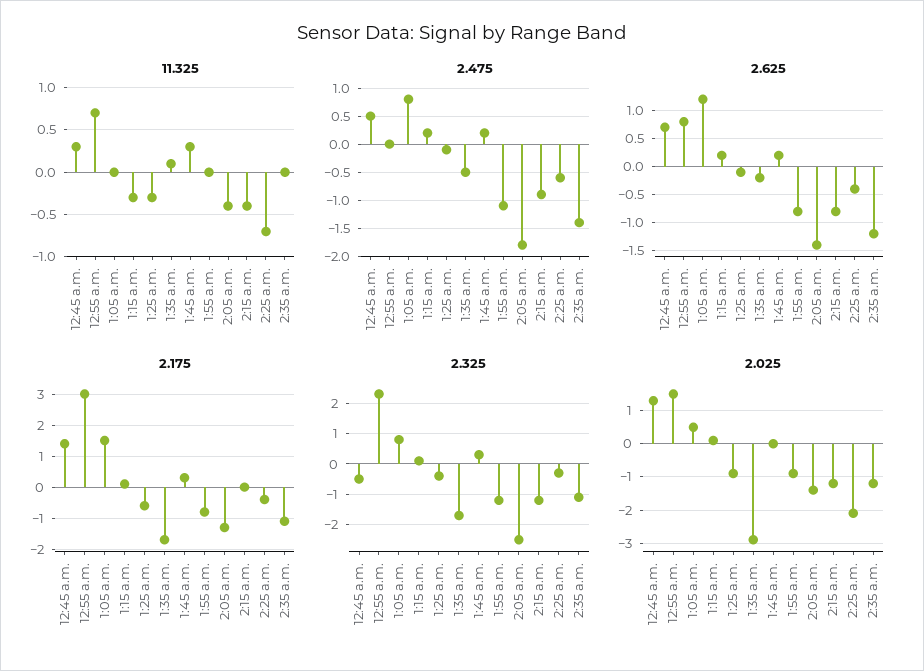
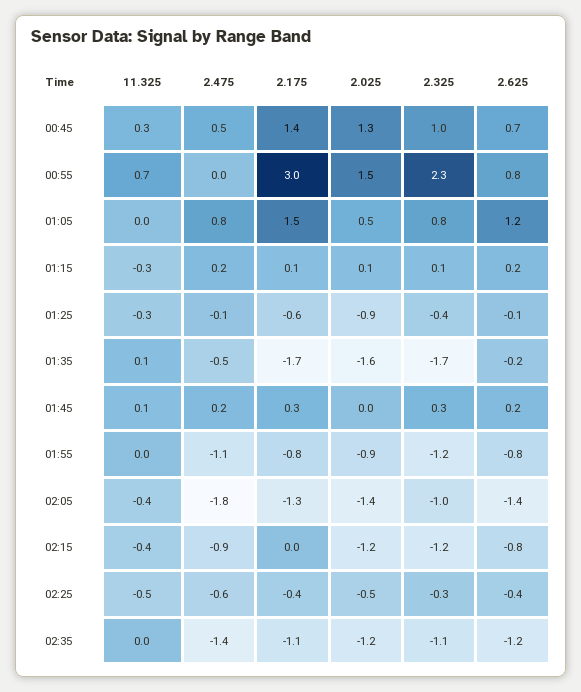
  {
    "11.325": {
      "12:45 a.m.": 0.3,
      "12:55 a.m.": 0.7,
      "1:05 a.m.": 0,
      "1:15 a.m.": -0.3,
      "1:25 a.m.": -0.3,
      "1:35 a.m.": 0.1,
-     "1:45 a.m.": 0.3,
+     "1:45 a.m.": 0.1,
      "1:55 a.m.": 0,
      "2:05 a.m.": -0.4,
      "2:15 a.m.": -0.4,
-     "2:25 a.m.": -0.7,
+     "2:25 a.m.": -0.5,
      "2:35 a.m.": 0
    },
    "2.475": {
      "12:45 a.m.": 0.5,
      "12:55 a.m.": 0,
      "1:05 a.m.": 0.8,
      "1:15 a.m.": 0.2,
      "1:25 a.m.": -0.1,
      "1:35 a.m.": -0.5,
      "1:45 a.m.": 0.2,
      "1:55 a.m.": -1.1,
      "2:05 a.m.": -1.8,
      "2:15 a.m.": -0.9,
      "2:25 a.m.": -0.6,
      "2:35 a.m.": -1.4
    },
    "2.625": {
      "12:45 a.m.": 0.7,
      "12:55 a.m.": 0.8,
      "1:05 a.m.": 1.2,
      "1:15 a.m.": 0.2,
      "1:25 a.m.": -0.1,
      "1:35 a.m.": -0.2,
      "1:45 a.m.": 0.2,
      "1:55 a.m.": -0.8,
      "2:05 a.m.": -1.4,
      "2:15 a.m.": -0.8,
      "2:25 a.m.": -0.4,
      "2:35 a.m.": -1.2
    },
    "2.175": {
      "12:45 a.m.": 1.4,
      "12:55 a.m.": 3,
      "1:05 a.m.": 1.5,
      "1:15 a.m.": 0.1,
      "1:25 a.m.": -0.6,
      "1:35 a.m.": -1.7,
      "1:45 a.m.": 0.3,
      "1:55 a.m.": -0.8,
      "2:05 a.m.": -1.3,
      "2:15 a.m.": 0,
      "2:25 a.m.": -0.4,
      "2:35 a.m.": -1.1
    },
    "2.325": {
-     "12:45 a.m.": -0.5,
+     "12:45 a.m.": 1,
      "12:55 a.m.": 2.3,
      "1:05 a.m.": 0.8,
      "1:15 a.m.": 0.1,
      "1:25 a.m.": -0.4,
      "1:35 a.m.": -1.7,
      "1:45 a.m.": 0.3,
      "1:55 a.m.": -1.2,
-     "2:05 a.m.": -2.5,
+     "2:05 a.m.": -1,
      "2:15 a.m.": -1.2,
      "2:25 a.m.": -0.3,
      "2:35 a.m.": -1.1
    },
    "2.025": {
      "12:45 a.m.": 1.3,
      "12:55 a.m.": 1.5,
      "1:05 a.m.": 0.5,
      "1:15 a.m.": 0.1,
      "1:25 a.m.": -0.9,
-     "1:35 a.m.": -3,
+     "1:35 a.m.": -1.6,
      "1:45 a.m.": 0,
      "1:55 a.m.": -0.9,
      "2:05 a.m.": -1.4,
      "2:15 a.m.": -1.2,
-     "2:25 a.m.": -2,
+     "2:25 a.m.": -0.5,
      "2:35 a.m.": -1.2
    }
  }

